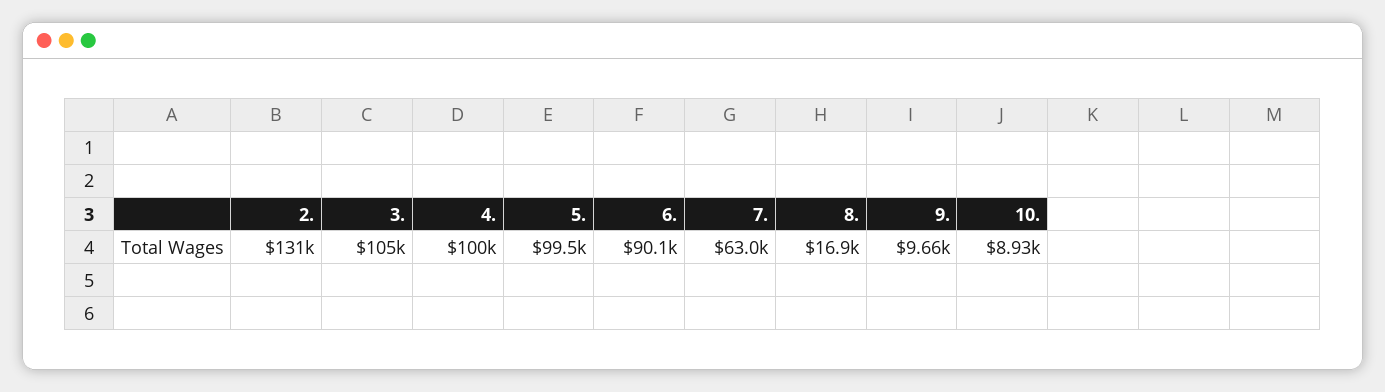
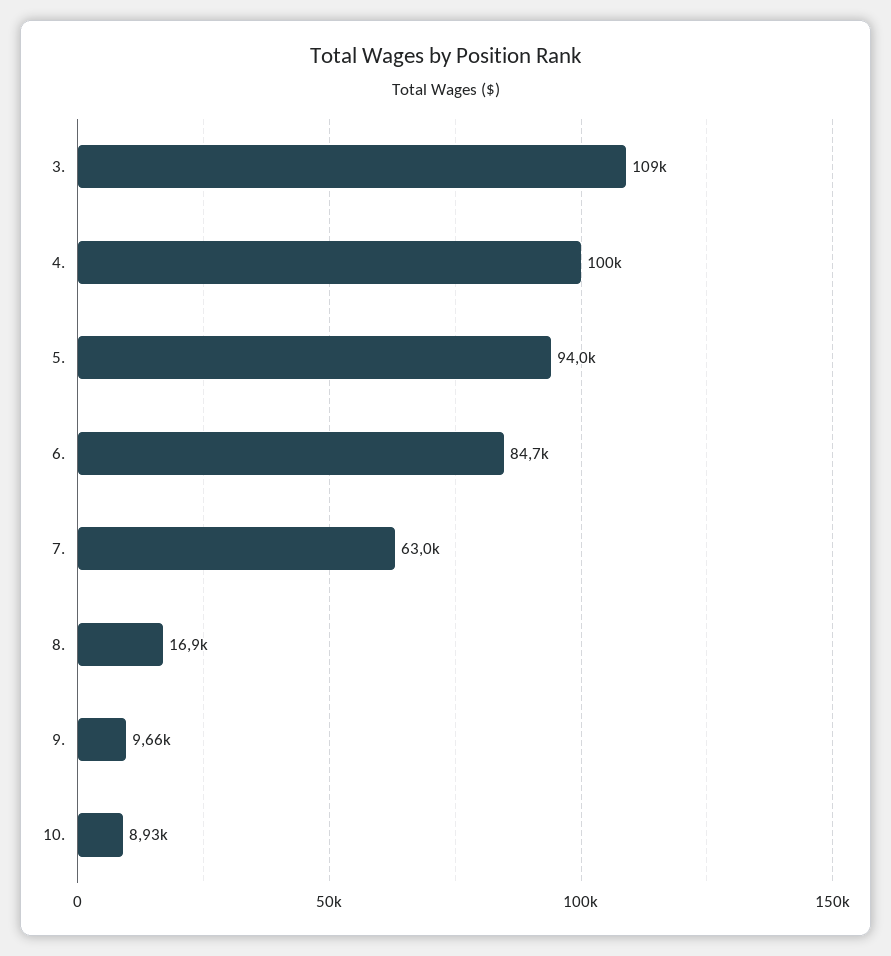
  {
-   "2.": 131000,
-   "3.": 105000,
+   "3.": 109000,
    "4.": 100000,
-   "5.": 99500,
+   "5.": 94000,
-   "6.": 90100,
+   "6.": 84700,
    "7.": 63000,
    "8.": 16900,
    "9.": 9660,
    "10.": 8930
  }

